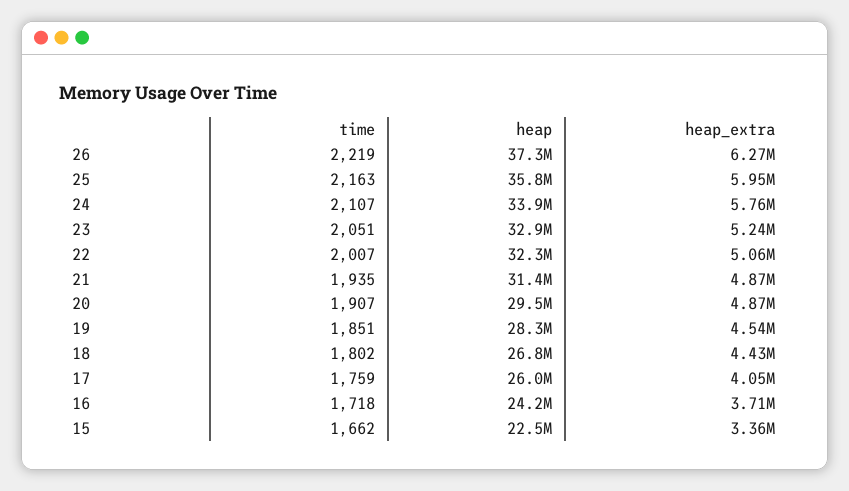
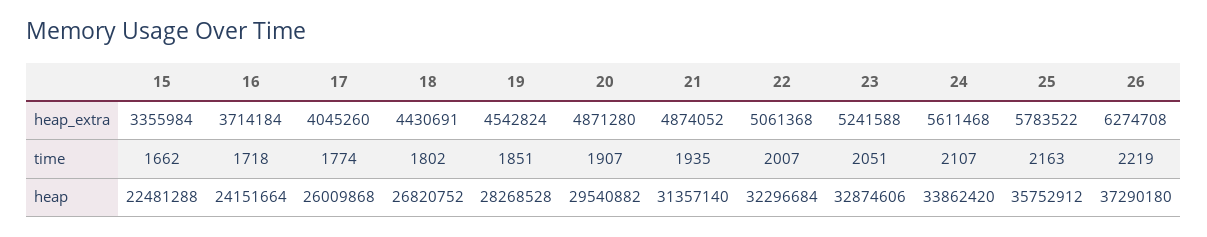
  {
    "time": {
      "26": 2219,
      "25": 2163,
      "24": 2107,
      "23": 2051,
      "22": 2007,
      "21": 1935,
      "20": 1907,
      "19": 1851,
      "18": 1802,
-     "17": 1759,
+     "17": 1774,
      "16": 1718,
      "15": 1662
    },
    "heap": {
      "26": 37290180,
      "25": 35752912,
      "24": 33862420,
      "23": 32874606,
      "22": 32296684,
      "21": 31357140,
      "20": 29540882,
      "19": 28268528,
      "18": 26820752,
      "17": 26009868,
      "16": 24151664,
      "15": 22481288
    },
    "heap_extra": {
      "26": 6274708,
-     "25": 5950000,
+     "25": 5783522,
-     "24": 5760000,
+     "24": 5611468,
      "23": 5241588,
      "22": 5061368,
      "21": 4874052,
      "20": 4871280,
      "19": 4542824,
      "18": 4430691,
      "17": 4045260,
      "16": 3714184,
      "15": 3355984
    }
  }

